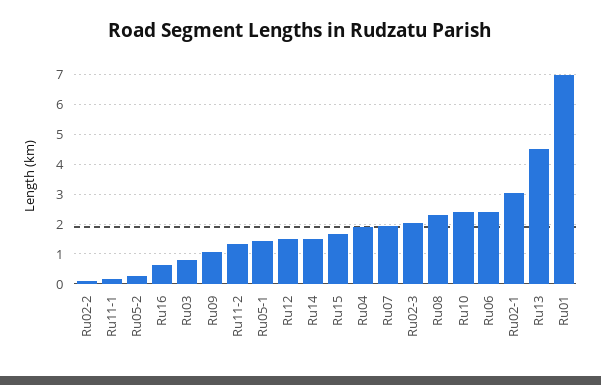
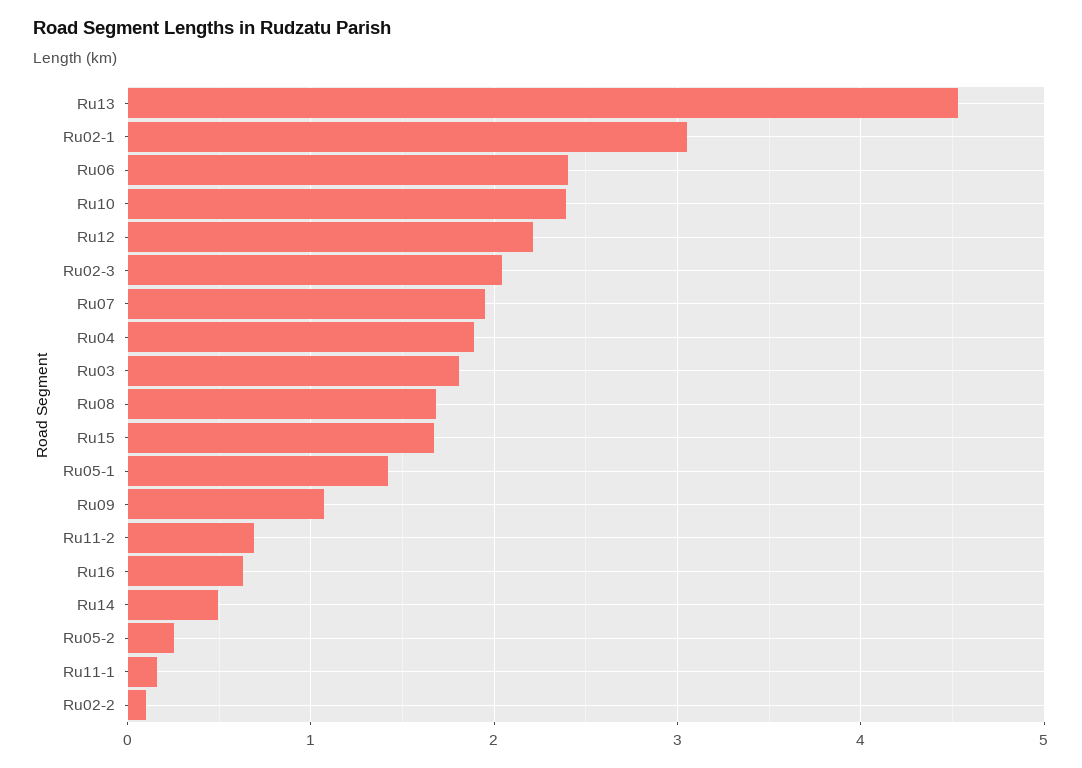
  {
    "Ru02-2": 0.1,
    "Ru11-1": 0.2,
    "Ru05-2": 0.3,
    "Ru16": 0.6,
-   "Ru03": 0.75,
+   "Ru03": 1.8,
    "Ru09": 1.1,
-   "Ru11-2": 1.25,
+   "Ru11-2": 0.7,
    "Ru05-1": 1.4,
-   "Ru12": 1.5,
+   "Ru12": 2.2,
-   "Ru14": 1.5,
+   "Ru14": 0.5,
    "Ru15": 1.7,
    "Ru04": 1.9,
    "Ru07": 2,
    "Ru02-3": 2,
-   "Ru08": 2.25,
+   "Ru08": 1.7,
    "Ru10": 2.4,
    "Ru06": 2.4,
    "Ru02-1": 3.1,
-   "Ru13": 4.5,
+   "Ru13": 4.5
-   "Ru01": 7
  }

